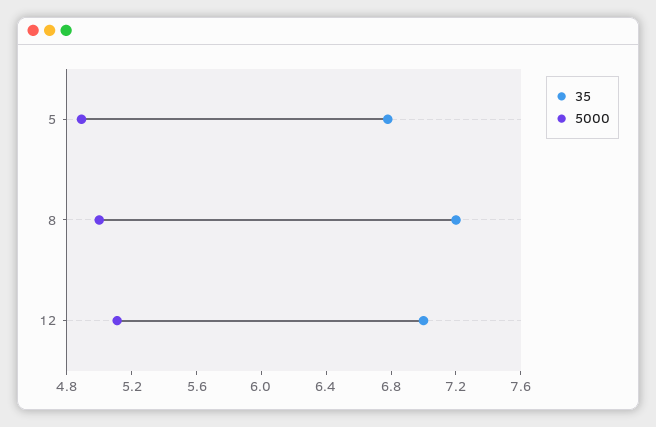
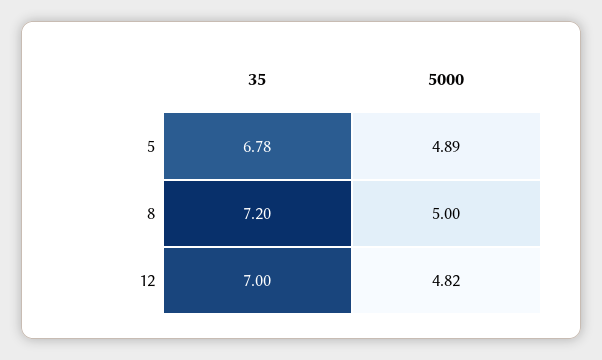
  {
    "35": {
      "5": 6.78,
      "8": 7.2,
      "12": 7
    },
    "5000": {
      "5": 4.89,
      "8": 5,
-     "12": 5.1
+     "12": 4.82
    }
  }

